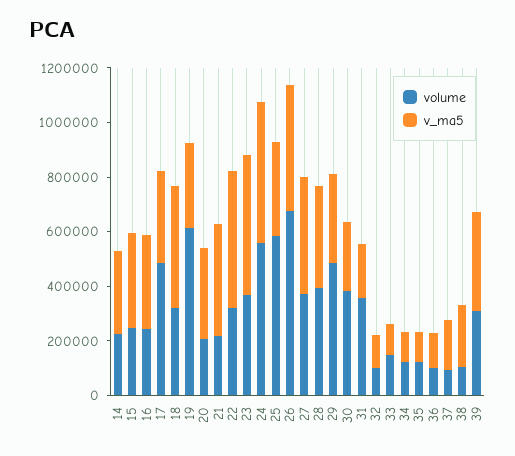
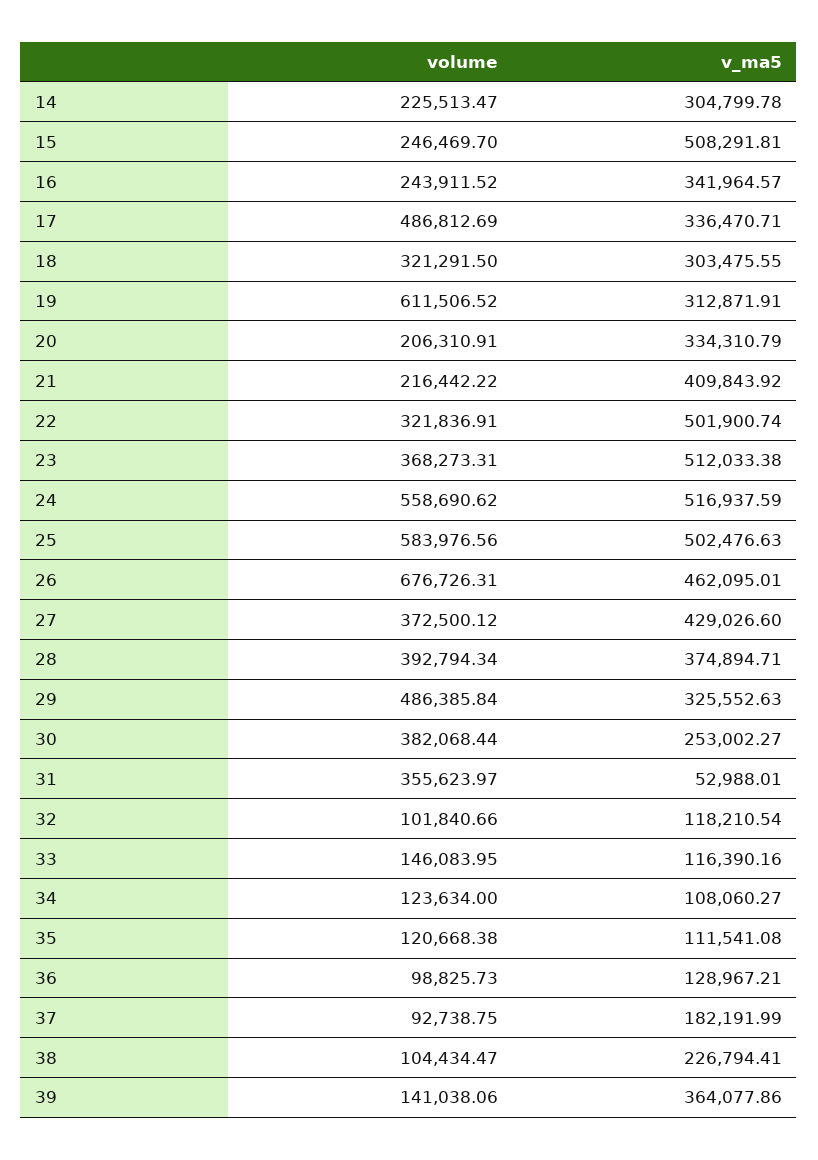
  {
    "volume": {
      "14": 225513.47,
      "15": 246469.7,
      "16": 243911.52,
      "17": 486812.69,
      "18": 321291.5,
      "19": 611506.52,
      "20": 206310.91,
      "21": 216442.22,
      "22": 321836.91,
      "23": 368273.31,
      "24": 558690.62,
      "25": 583976.56,
      "26": 676726.31,
      "27": 372500.12,
      "28": 392794.34,
      "29": 486385.84,
      "30": 382068.44,
      "31": 355623.97,
      "32": 101840.66,
      "33": 146083.95,
      "34": 123634,
      "35": 120668.38,
      "36": 98825.73,
      "37": 92738.75,
      "38": 104434.47,
-     "39": 300000
+     "39": 141038.06
    },
    "v_ma5": {
      "14": 304799.78,
-     "15": 350000,
+     "15": 508291.81,
      "16": 341964.57,
      "17": 336470.71,
-     "18": 450000,
+     "18": 303475.55,
      "19": 312871.91,
      "20": 334310.79,
      "21": 409843.92,
      "22": 501900.74,
      "23": 512033.38,
      "24": 516937.59,
-     "25": 350000,
+     "25": 502476.63,
      "26": 462095.01,
      "27": 429026.6,
      "28": 374894.71,
      "29": 325552.63,
      "30": 253002.27,
-     "31": 200000,
+     "31": 52988.01,
      "32": 118210.54,
      "33": 116390.16,
      "34": 108060.27,
      "35": 111541.08,
      "36": 128967.21,
      "37": 182191.99,
      "38": 226794.41,
      "39": 364077.86
    }
  }

